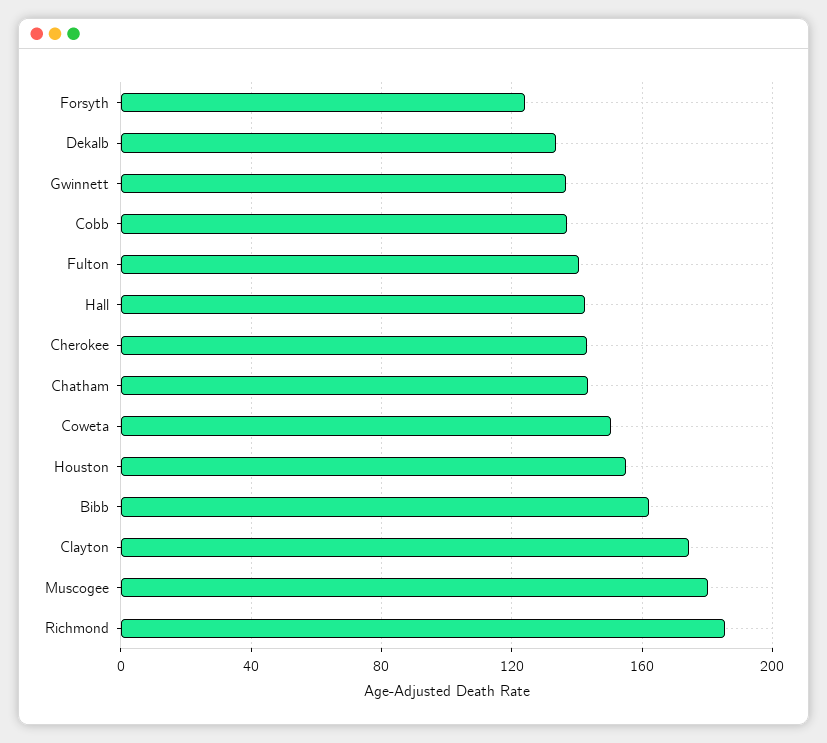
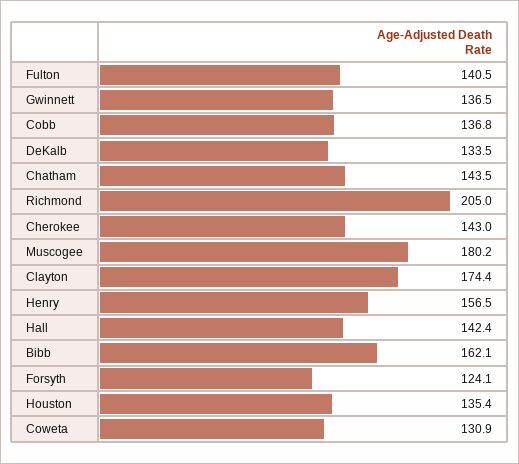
  {
    "Forsyth": 124.1,
    "Dekalb": 133.5,
    "Gwinnett": 136.5,
    "Cobb": 136.8,
    "Fulton": 140.5,
    "Hall": 142.4,
    "Cherokee": 143,
    "Chatham": 143.5,
-   "Coweta": 150,
+   "Coweta": 130.9,
-   "Houston": 155,
+   "Houston": 135.4,
    "Bibb": 162.1,
    "Clayton": 174.4,
    "Muscogee": 180.2,
-   "Richmond": 185
+   "Richmond": 205,
+   "Henry": 156.5
  }

